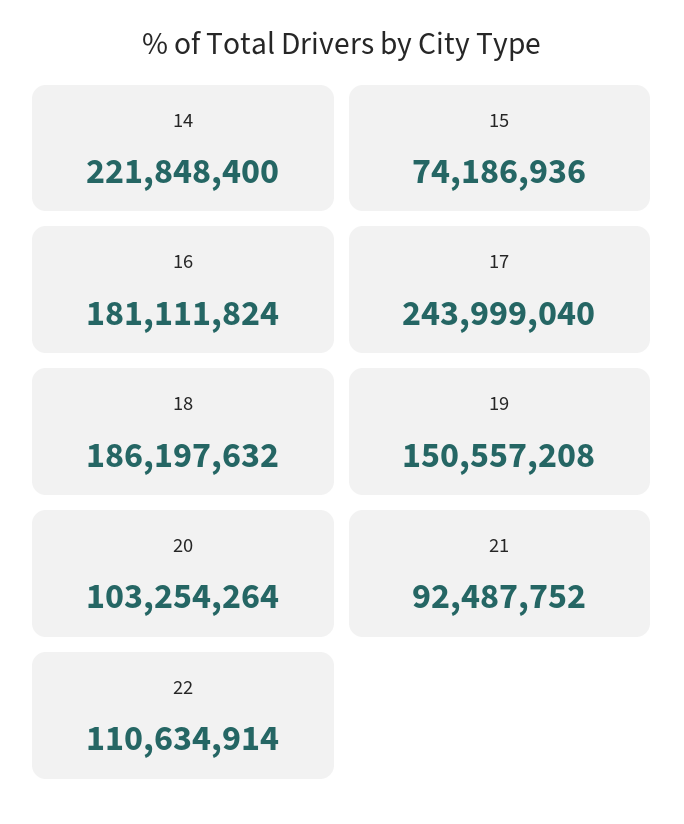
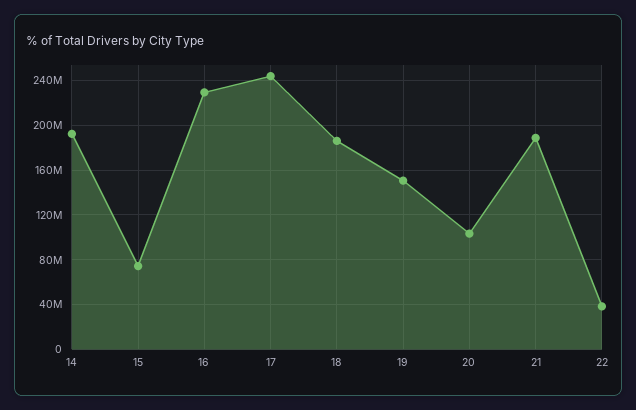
  {
-   "14": 221848400,
+   "14": 190000000,
    "15": 74186936,
-   "16": 181111824,
+   "16": 230000000,
    "17": 243999040,
    "18": 186197632,
    "19": 150557208,
    "20": 103254264,
-   "21": 92487752,
+   "21": 190000000,
-   "22": 110634914
+   "22": 40000000
  }

